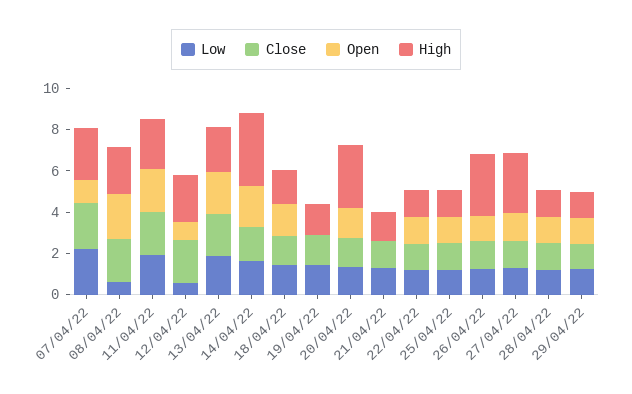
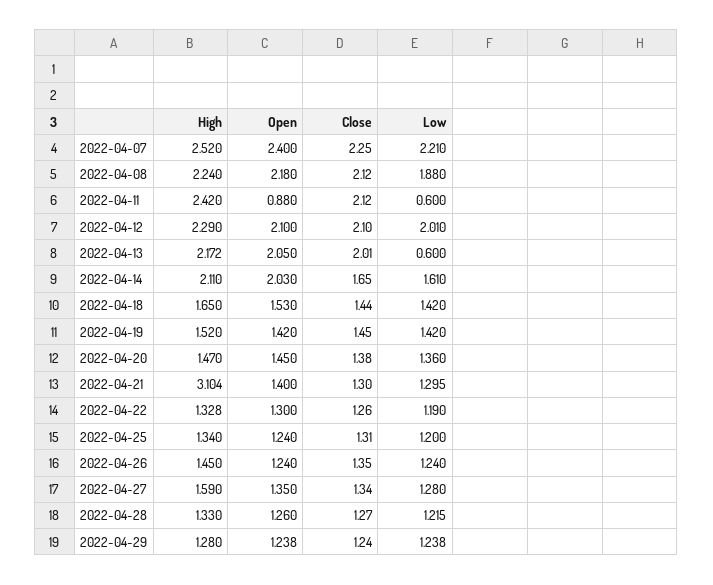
  {
    "Low": {
      "07/04/22": 2.21,
-     "08/04/22": 0.5,
+     "08/04/22": 1.88,
-     "11/04/22": 2,
+     "11/04/22": 0.6,
-     "12/04/22": 0.5,
+     "12/04/22": 2.01,
-     "13/04/22": 2,
+     "13/04/22": 0.6,
      "14/04/22": 1.61,
      "18/04/22": 1.42,
      "19/04/22": 1.42,
      "20/04/22": 1.36,
      "21/04/22": 1.295,
      "22/04/22": 1.19,
      "25/04/22": 1.2,
      "26/04/22": 1.24,
      "27/04/22": 1.28,
      "28/04/22": 1.215,
      "29/04/22": 1.238
    },
    "Close": {
      "07/04/22": 2.25,
      "08/04/22": 2.12,
      "11/04/22": 2.12,
      "12/04/22": 2.1,
      "13/04/22": 2.01,
      "14/04/22": 1.65,
      "18/04/22": 1.44,
      "19/04/22": 1.45,
      "20/04/22": 1.38,
      "21/04/22": 1.3,
      "22/04/22": 1.26,
      "25/04/22": 1.31,
      "26/04/22": 1.35,
      "27/04/22": 1.34,
      "28/04/22": 1.27,
      "29/04/22": 1.24
    },
    "Open": {
-     "07/04/22": 1,
+     "07/04/22": 2.4,
      "08/04/22": 2.18,
-     "11/04/22": 2,
+     "11/04/22": 0.88,
-     "12/04/22": 1,
+     "12/04/22": 2.1,
      "13/04/22": 2.05,
      "14/04/22": 2.03,
      "18/04/22": 1.53,
-     "19/04/22": 0,
+     "19/04/22": 1.42,
      "20/04/22": 1.45,
-     "21/04/22": 0,
+     "21/04/22": 1.4,
      "22/04/22": 1.3,
      "25/04/22": 1.24,
      "26/04/22": 1.24,
      "27/04/22": 1.35,
      "28/04/22": 1.26,
      "29/04/22": 1.238
    },
    "High": {
      "07/04/22": 2.52,
      "08/04/22": 2.24,
      "11/04/22": 2.42,
      "12/04/22": 2.29,
      "13/04/22": 2.172,
-     "14/04/22": 3.5,
+     "14/04/22": 2.11,
      "18/04/22": 1.65,
      "19/04/22": 1.52,
-     "20/04/22": 3,
+     "20/04/22": 1.47,
-     "21/04/22": 1.5,
+     "21/04/22": 3.104,
      "22/04/22": 1.328,
      "25/04/22": 1.34,
-     "26/04/22": 3,
+     "26/04/22": 1.45,
-     "27/04/22": 3,
+     "27/04/22": 1.59,
      "28/04/22": 1.33,
      "29/04/22": 1.28
    }
  }

